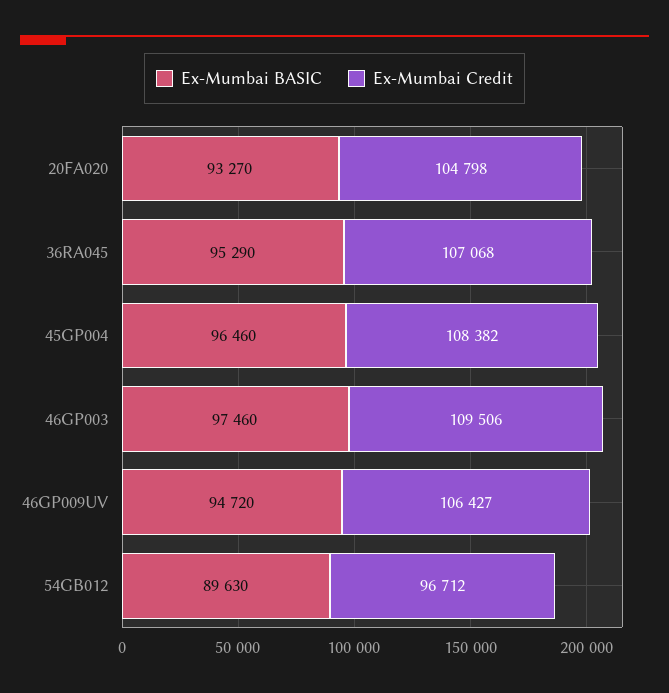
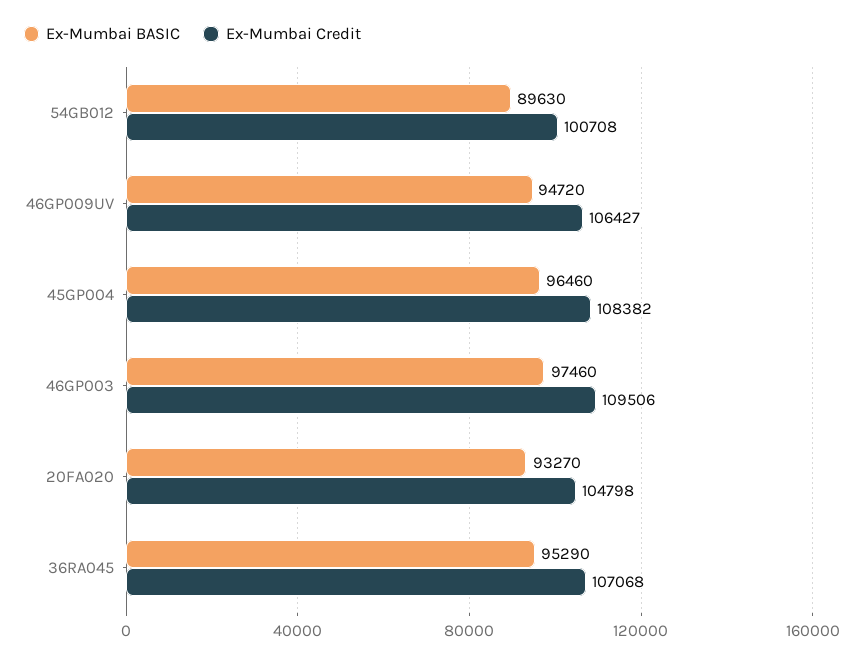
  {
    "Ex-Mumbai BASIC": {
      "20FA020": 93270,
      "36RA045": 95290,
      "45GP004": 96460,
      "46GP003": 97460,
      "46GP009UV": 94720,
      "54GB012": 89630
    },
    "Ex-Mumbai Credit": {
      "20FA020": 104798,
      "36RA045": 107068,
      "45GP004": 108382,
      "46GP003": 109506,
      "46GP009UV": 106427,
-     "54GB012": 96712
+     "54GB012": 100708
    }
  }

